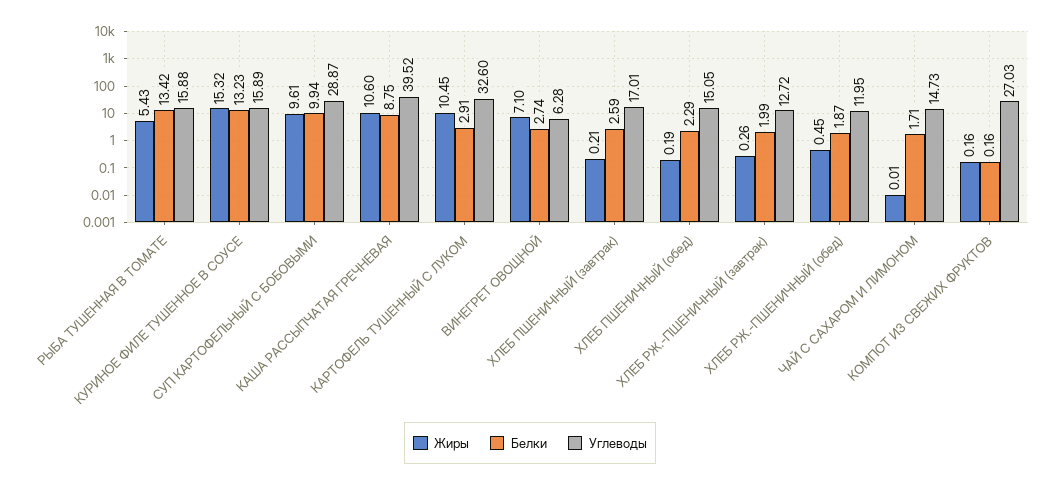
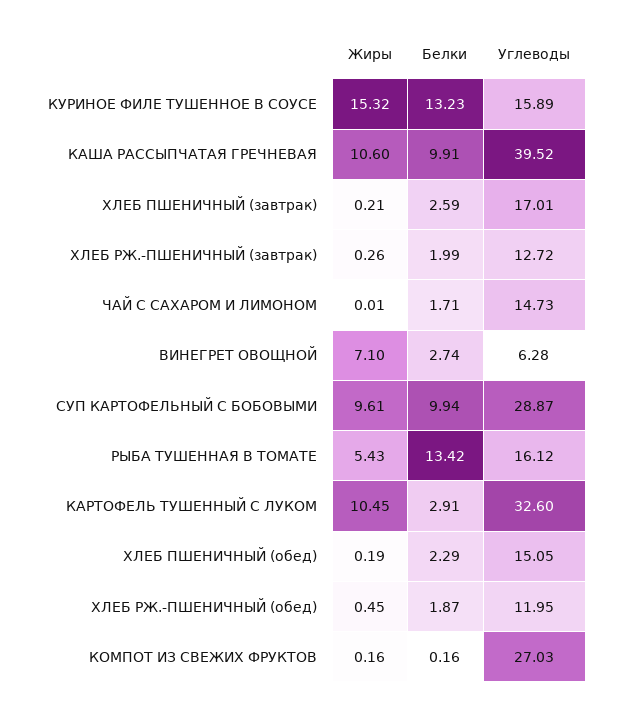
  {
    "Жиры": {
      "РЫБА ТУШЕННАЯ В ТОМАТЕ": 5.43,
      "КУРИНОЕ ФИЛЕ ТУШЕННОЕ В СОУСЕ": 15.32,
      "СУП КАРТОФЕЛЬНЫЙ С БОБОВЫМИ": 9.61,
      "КАША РАССЫПЧАТАЯ ГРЕЧНЕВАЯ": 10.6,
      "КАРТОФЕЛЬ ТУШЕННЫЙ С ЛУКОМ": 10.45,
      "ВИНЕГРЕТ ОВОЩНОЙ": 7.1,
      "ХЛЕБ ПШЕНИЧНЫЙ (завтрак)": 0.21,
      "ХЛЕБ ПШЕНИЧНЫЙ (обед)": 0.19,
      "ХЛЕБ РЖ.-ПШЕНИЧНЫЙ (завтрак)": 0.26,
      "ХЛЕБ РЖ.-ПШЕНИЧНЫЙ (обед)": 0.45,
      "ЧАЙ С САХАРОМ И ЛИМОНОМ": 0.01,
      "КОМПОТ ИЗ СВЕЖИХ ФРУКТОВ": 0.16
    },
    "Белки": {
      "РЫБА ТУШЕННАЯ В ТОМАТЕ": 13.42,
      "КУРИНОЕ ФИЛЕ ТУШЕННОЕ В СОУСЕ": 13.23,
      "СУП КАРТОФЕЛЬНЫЙ С БОБОВЫМИ": 9.94,
-     "КАША РАССЫПЧАТАЯ ГРЕЧНЕВАЯ": 8.75,
+     "КАША РАССЫПЧАТАЯ ГРЕЧНЕВАЯ": 9.91,
      "КАРТОФЕЛЬ ТУШЕННЫЙ С ЛУКОМ": 2.91,
      "ВИНЕГРЕТ ОВОЩНОЙ": 2.74,
      "ХЛЕБ ПШЕНИЧНЫЙ (завтрак)": 2.59,
      "ХЛЕБ ПШЕНИЧНЫЙ (обед)": 2.29,
      "ХЛЕБ РЖ.-ПШЕНИЧНЫЙ (завтрак)": 1.99,
      "ХЛЕБ РЖ.-ПШЕНИЧНЫЙ (обед)": 1.87,
      "ЧАЙ С САХАРОМ И ЛИМОНОМ": 1.71,
      "КОМПОТ ИЗ СВЕЖИХ ФРУКТОВ": 0.16
    },
    "Углеводы": {
-     "РЫБА ТУШЕННАЯ В ТОМАТЕ": 15.88,
+     "РЫБА ТУШЕННАЯ В ТОМАТЕ": 16.12,
      "КУРИНОЕ ФИЛЕ ТУШЕННОЕ В СОУСЕ": 15.89,
      "СУП КАРТОФЕЛЬНЫЙ С БОБОВЫМИ": 28.87,
      "КАША РАССЫПЧАТАЯ ГРЕЧНЕВАЯ": 39.52,
      "КАРТОФЕЛЬ ТУШЕННЫЙ С ЛУКОМ": 32.6,
      "ВИНЕГРЕТ ОВОЩНОЙ": 6.28,
      "ХЛЕБ ПШЕНИЧНЫЙ (завтрак)": 17.01,
      "ХЛЕБ ПШЕНИЧНЫЙ (обед)": 15.05,
      "ХЛЕБ РЖ.-ПШЕНИЧНЫЙ (завтрак)": 12.72,
      "ХЛЕБ РЖ.-ПШЕНИЧНЫЙ (обед)": 11.95,
      "ЧАЙ С САХАРОМ И ЛИМОНОМ": 14.73,
      "КОМПОТ ИЗ СВЕЖИХ ФРУКТОВ": 27.03
    }
  }

